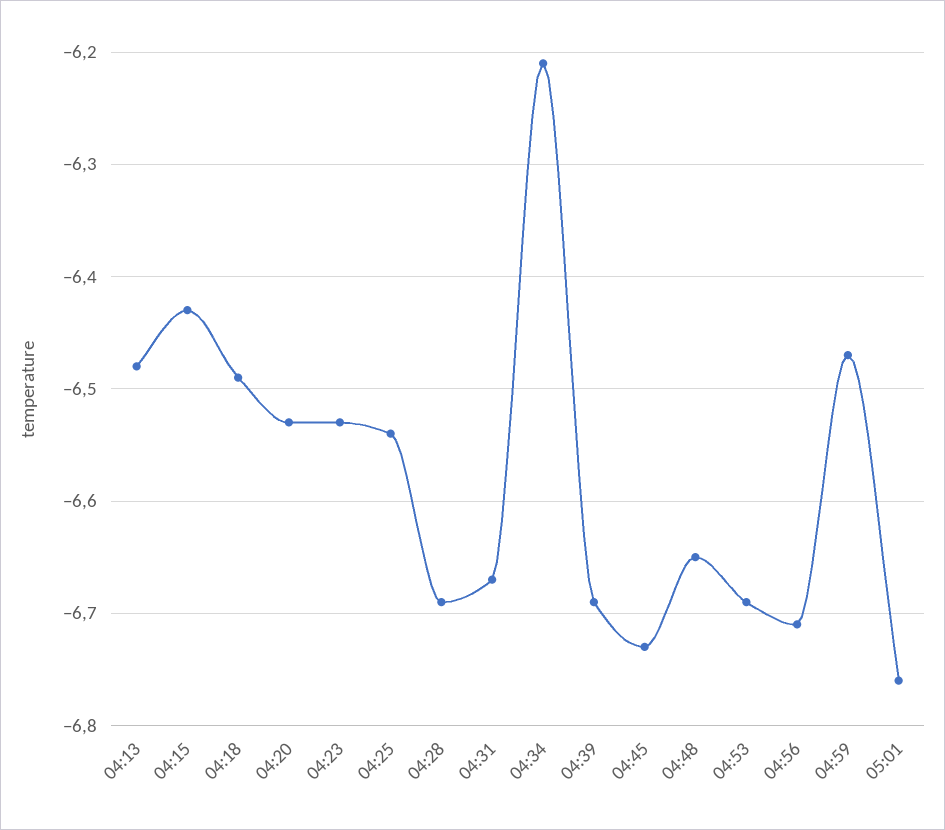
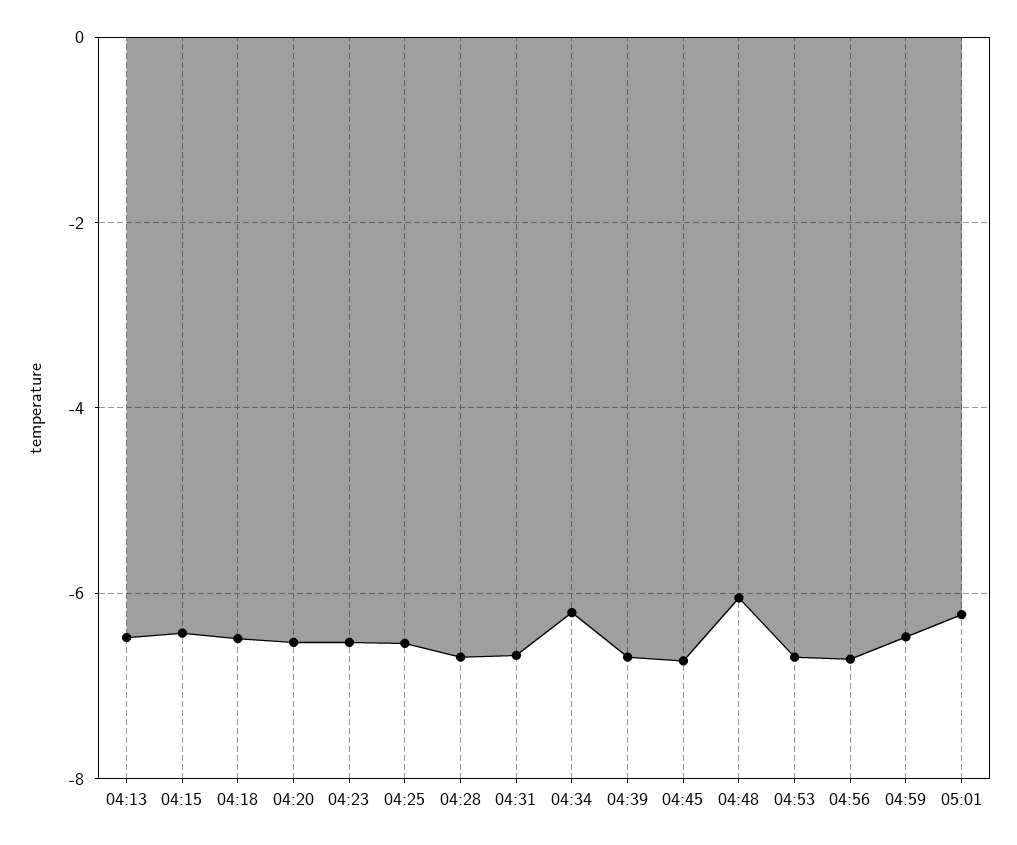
  {
    "04:13": -6.48,
    "04:15": -6.43,
    "04:18": -6.49,
    "04:20": -6.53,
    "04:23": -6.53,
    "04:25": -6.54,
    "04:28": -6.69,
    "04:31": -6.67,
    "04:34": -6.21,
    "04:39": -6.69,
    "04:45": -6.73,
-   "04:48": -6.65,
+   "04:48": -6,
    "04:53": -6.69,
    "04:56": -6.71,
    "04:59": -6.47,
-   "05:01": -6.76
+   "05:01": -6.2
  }

